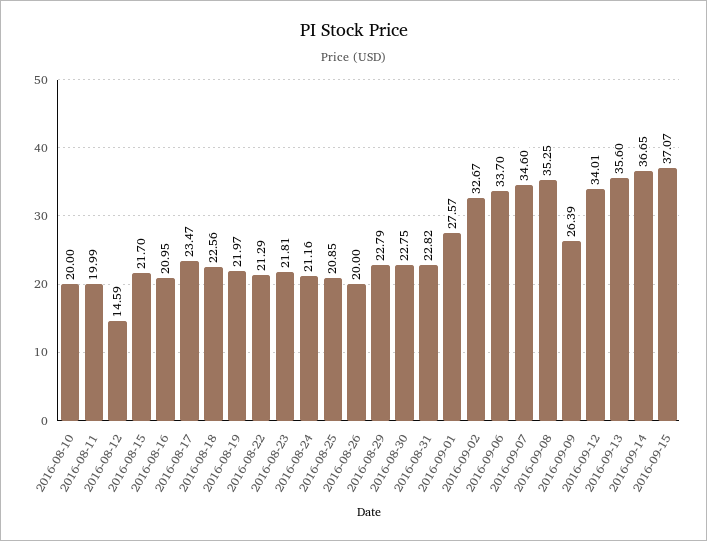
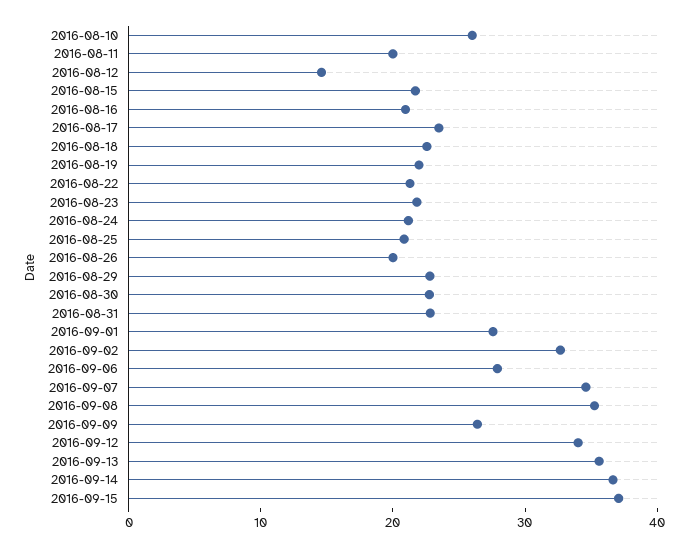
  {
-   "2016-08-10": 20,
+   "2016-08-10": 26,
    "2016-08-11": 19.99,
    "2016-08-12": 14.59,
    "2016-08-15": 21.7,
    "2016-08-16": 20.95,
    "2016-08-17": 23.47,
    "2016-08-18": 22.56,
    "2016-08-19": 21.97,
    "2016-08-22": 21.29,
    "2016-08-23": 21.81,
    "2016-08-24": 21.16,
    "2016-08-25": 20.85,
    "2016-08-26": 20,
    "2016-08-29": 22.79,
    "2016-08-30": 22.75,
    "2016-08-31": 22.82,
    "2016-09-01": 27.57,
    "2016-09-02": 32.67,
-   "2016-09-06": 33.7,
+   "2016-09-06": 28,
    "2016-09-07": 34.6,
    "2016-09-08": 35.25,
    "2016-09-09": 26.39,
    "2016-09-12": 34.01,
    "2016-09-13": 35.6,
    "2016-09-14": 36.65,
    "2016-09-15": 37.07
  }

